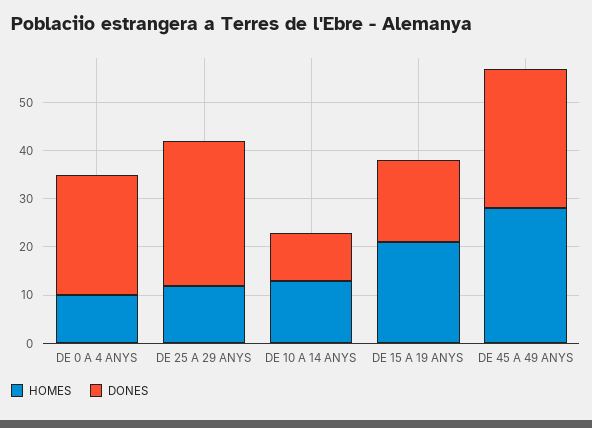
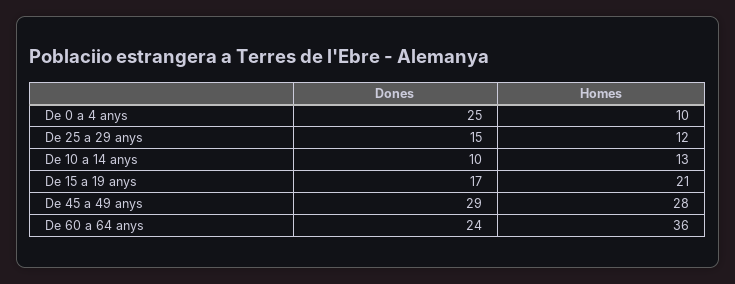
  {
    "HOMES": {
      "DE 0 A 4 ANYS": 10,
      "DE 25 A 29 ANYS": 12,
      "DE 10 A 14 ANYS": 13,
      "DE 15 A 19 ANYS": 21,
-     "DE 45 A 49 ANYS": 28
+     "DE 45 A 49 ANYS": 28,
+     "De 60 a 64 anys": 36
    },
    "DONES": {
      "DE 0 A 4 ANYS": 25,
-     "DE 25 A 29 ANYS": 30,
+     "DE 25 A 29 ANYS": 15,
      "DE 10 A 14 ANYS": 10,
      "DE 15 A 19 ANYS": 17,
-     "DE 45 A 49 ANYS": 29
+     "DE 45 A 49 ANYS": 29,
+     "De 60 a 64 anys": 24
    }
  }

